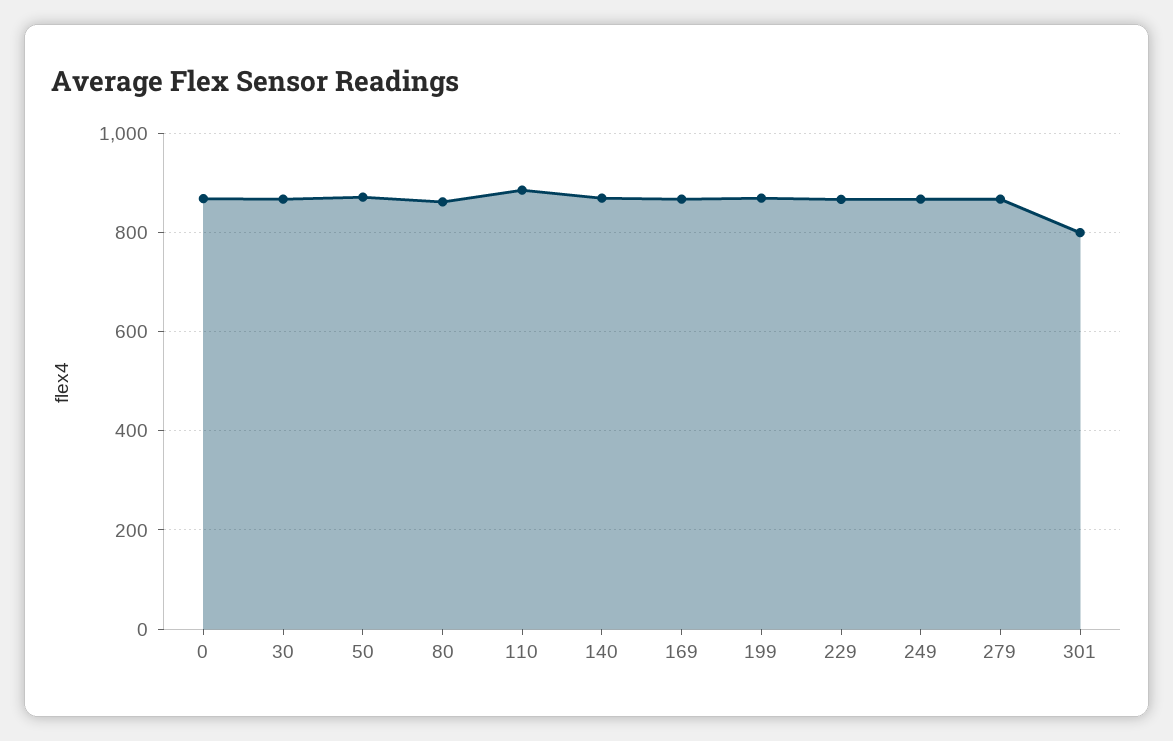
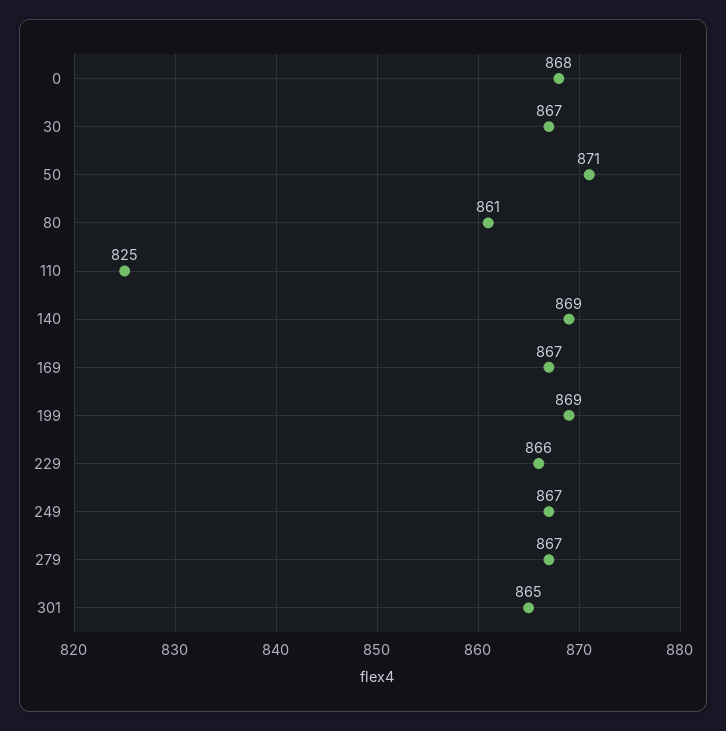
  {
    "0": 868,
    "30": 867,
    "50": 871,
    "80": 861,
-   "110": 880,
+   "110": 825,
    "140": 869,
    "169": 867,
    "199": 869,
    "229": 866,
    "249": 867,
    "279": 867,
-   "301": 800
+   "301": 865
  }

